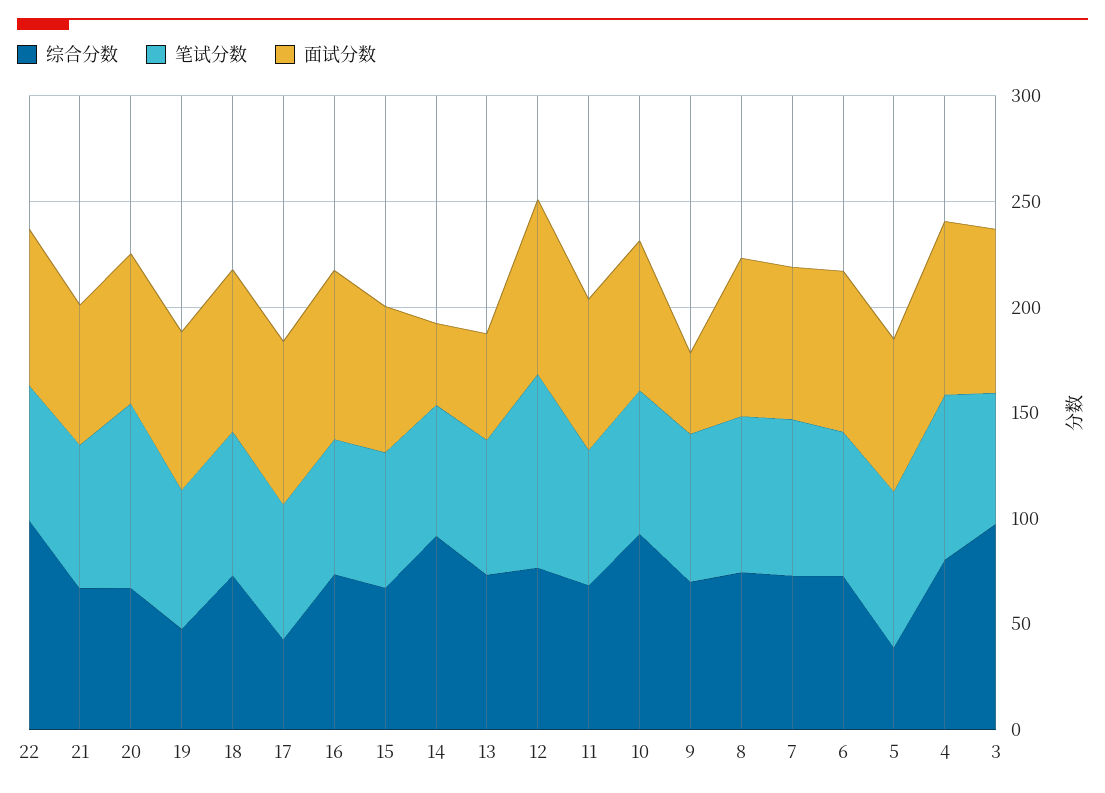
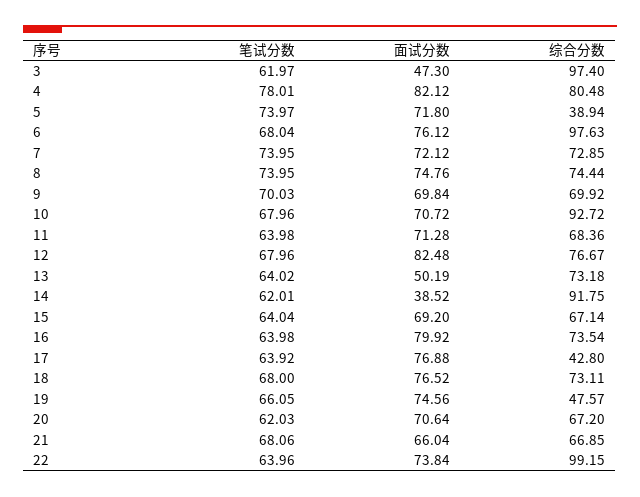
  {
    "综合分数": {
      "22": 99.15,
      "21": 66.85,
      "20": 67.2,
      "19": 47.57,
      "18": 73.11,
      "17": 42.8,
      "16": 73.54,
      "15": 67.14,
      "14": 91.75,
      "13": 73.18,
      "12": 76.67,
      "11": 68.36,
      "10": 92.72,
      "9": 69.92,
      "8": 74.44,
      "7": 72.85,
-     "6": 70,
+     "6": 97.63,
      "5": 38.94,
      "4": 80.48,
      "3": 97.4
    },
    "笔试分数": {
      "22": 63.96,
      "21": 68.06,
-     "20": 90,
+     "20": 62.03,
      "19": 66.05,
      "18": 68,
      "17": 63.92,
      "16": 63.98,
      "15": 64.04,
      "14": 62.01,
      "13": 64.02,
-     "12": 90,
+     "12": 67.96,
      "11": 63.98,
      "10": 67.96,
      "9": 70.03,
      "8": 73.95,
      "7": 73.95,
      "6": 68.04,
      "5": 73.97,
      "4": 78.01,
      "3": 61.97
    },
    "面试分数": {
      "22": 73.84,
      "21": 66.04,
      "20": 70.64,
      "19": 74.56,
      "18": 76.52,
      "17": 76.88,
      "16": 79.92,
      "15": 69.2,
      "14": 38.52,
      "13": 50.19,
      "12": 82.48,
      "11": 71.28,
      "10": 70.72,
-     "9": 40,
+     "9": 69.84,
      "8": 74.76,
      "7": 72.12,
      "6": 76.12,
      "5": 71.8,
      "4": 82.12,
-     "3": 80
+     "3": 47.3
    }
  }

